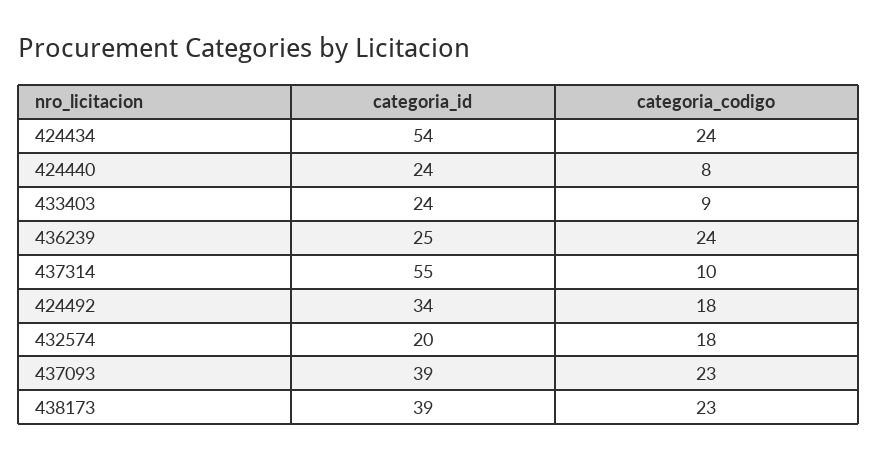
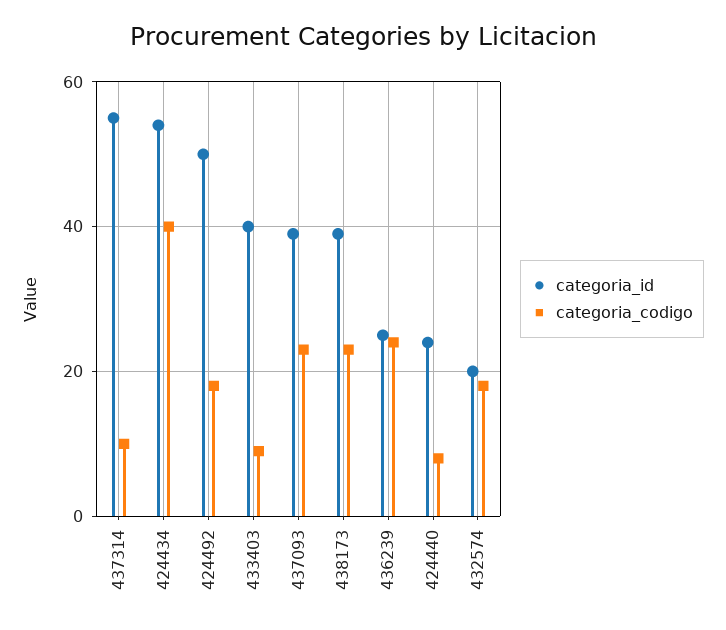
  {
    "categoria_id": {
      "424434": 54,
      "424440": 24,
-     "433403": 24,
+     "433403": 40,
      "436239": 25,
      "437314": 55,
-     "424492": 34,
+     "424492": 50,
      "432574": 20,
      "437093": 39,
      "438173": 39
    },
    "categoria_codigo": {
-     "424434": 24,
+     "424434": 40,
      "424440": 8,
      "433403": 9,
      "436239": 24,
      "437314": 10,
      "424492": 18,
      "432574": 18,
      "437093": 23,
      "438173": 23
    }
  }

